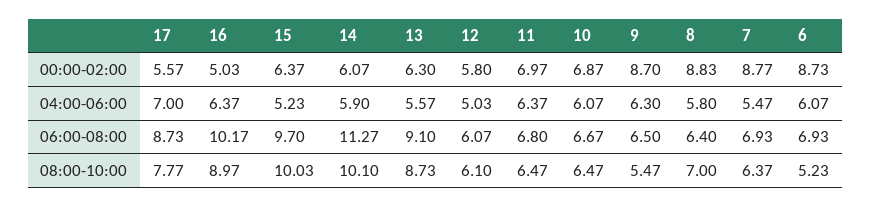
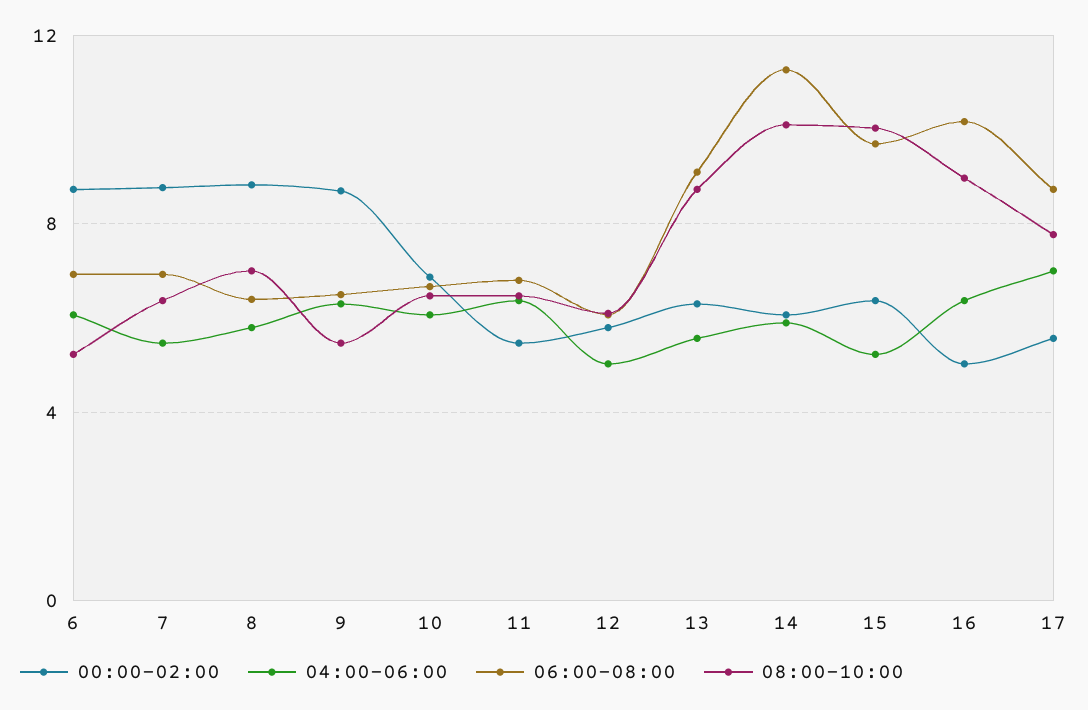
  {
    "00:00-02:00": {
      "17": 5.57,
      "16": 5.03,
      "15": 6.37,
      "14": 6.07,
      "13": 6.3,
      "12": 5.8,
-     "11": 6.97,
+     "11": 5.5,
      "10": 6.87,
      "9": 8.7,
      "8": 8.83,
      "7": 8.77,
      "6": 8.73
    },
    "04:00-06:00": {
      "17": 7,
      "16": 6.37,
      "15": 5.23,
      "14": 5.9,
      "13": 5.57,
      "12": 5.03,
      "11": 6.37,
      "10": 6.07,
      "9": 6.3,
      "8": 5.8,
      "7": 5.47,
      "6": 6.07
    },
    "06:00-08:00": {
      "17": 8.73,
      "16": 10.17,
      "15": 9.7,
      "14": 11.27,
      "13": 9.1,
      "12": 6.07,
      "11": 6.8,
      "10": 6.67,
      "9": 6.5,
      "8": 6.4,
      "7": 6.93,
      "6": 6.93
    },
    "08:00-10:00": {
      "17": 7.77,
      "16": 8.97,
      "15": 10.03,
      "14": 10.1,
      "13": 8.73,
      "12": 6.1,
      "11": 6.47,
      "10": 6.47,
      "9": 5.47,
      "8": 7,
      "7": 6.37,
      "6": 5.23
    }
  }

